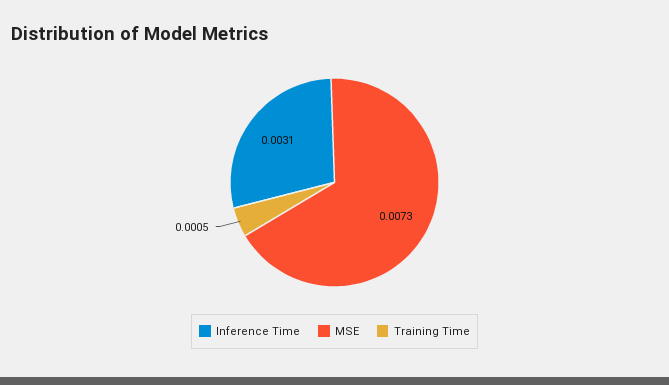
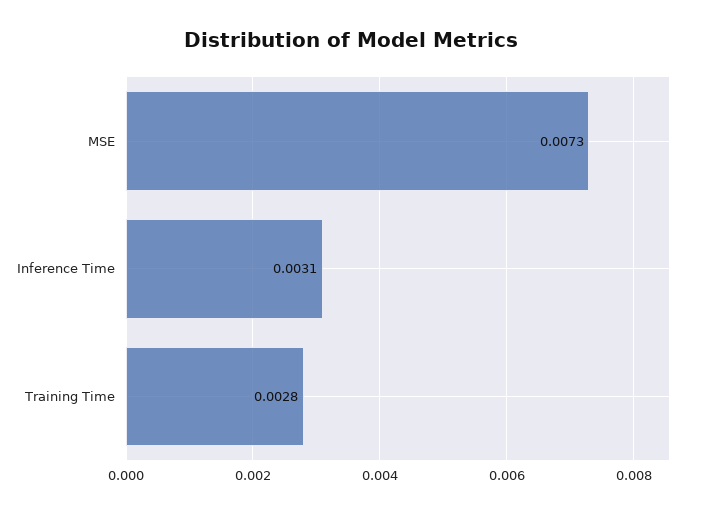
  {
    "Inference Time": 0.0031,
    "MSE": 0.0073,
-   "Training Time": 0.0005
+   "Training Time": 0.0028
  }

